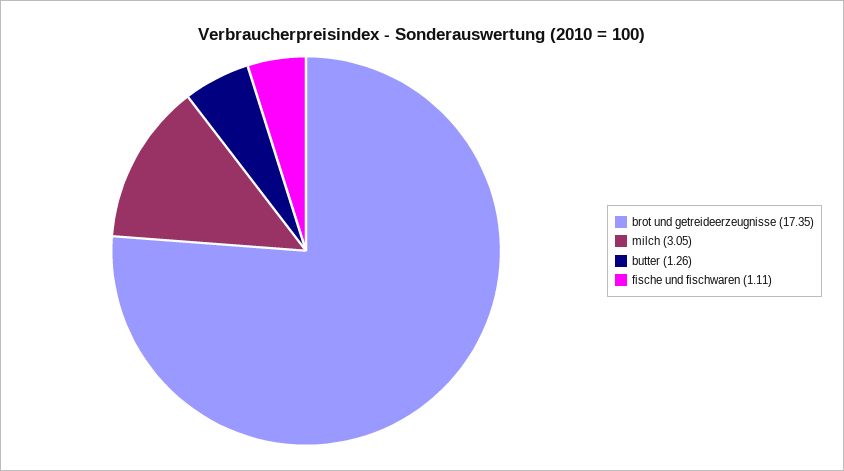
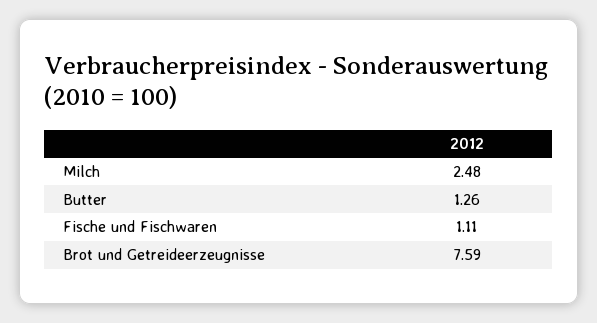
  {
-   "brot und getreideerzeugnisse": 17.35,
+   "brot und getreideerzeugnisse": 7.59,
-   "milch": 3.05,
+   "milch": 2.48,
    "butter": 1.26,
    "fische und fischwaren": 1.11
  }

